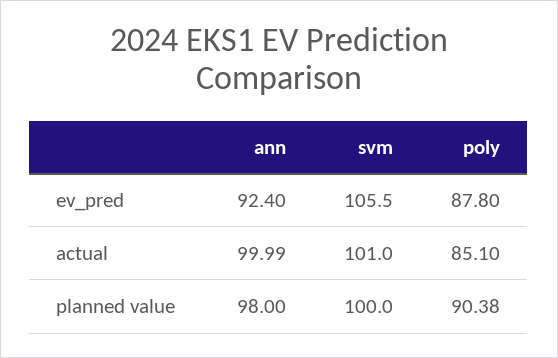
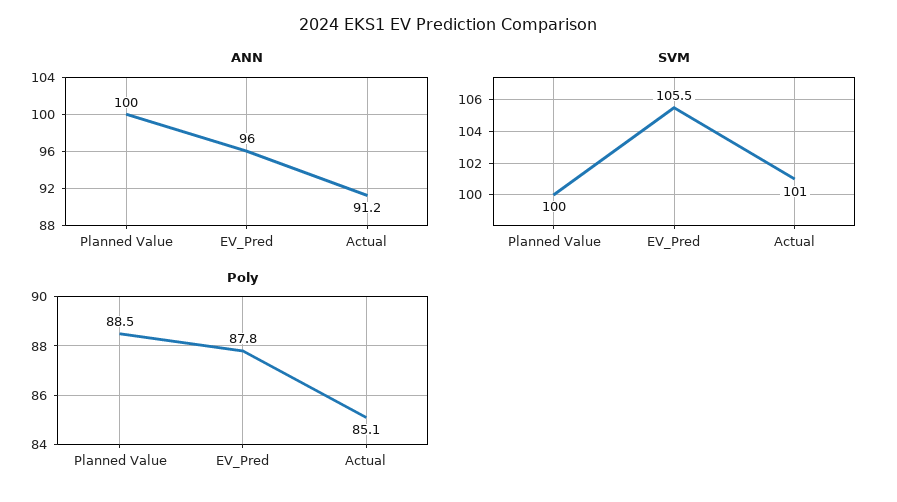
  {
    "ann": {
-     "ev_pred": 92.4,
+     "ev_pred": 96,
-     "actual": 99.99,
+     "actual": 91.2,
-     "planned value": 98
+     "planned value": 100
    },
    "svm": {
      "ev_pred": 105.5,
      "actual": 101,
      "planned value": 100
    },
    "poly": {
      "ev_pred": 87.8,
      "actual": 85.1,
-     "planned value": 90.38
+     "planned value": 88.5
    }
  }

